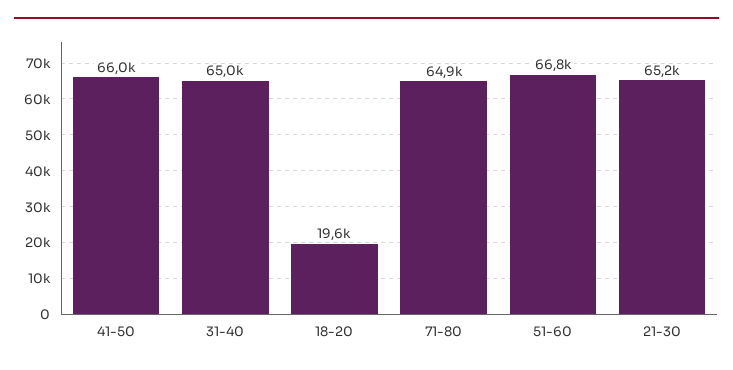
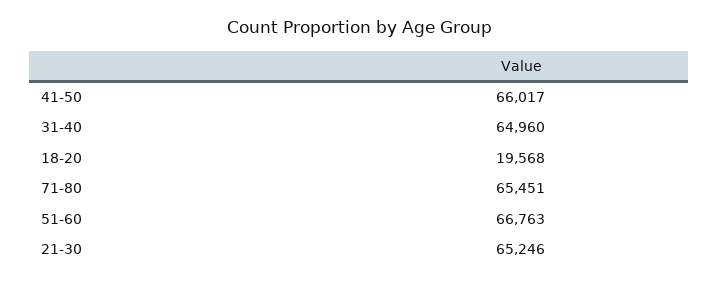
  {
    "41-50": 66017,
    "31-40": 64960,
    "18-20": 19568,
-   "71-80": 64900,
+   "71-80": 65451,
    "51-60": 66763,
    "21-30": 65246
  }

